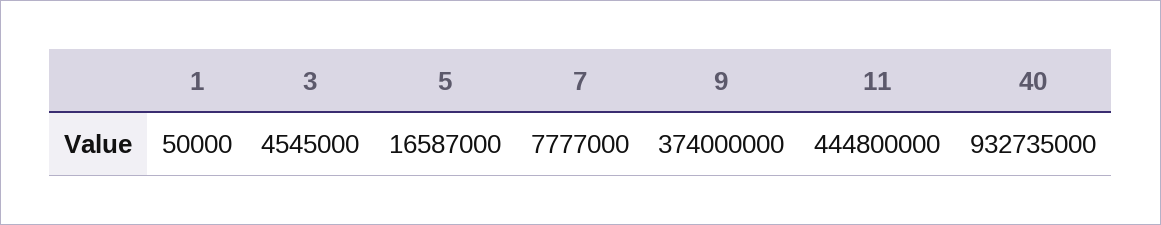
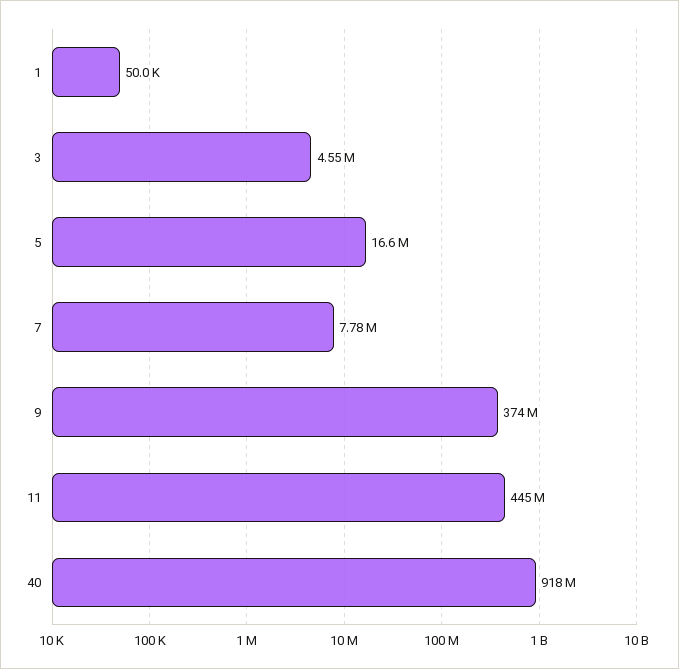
  {
    "1": 50000,
    "3": 4545000,
    "5": 16587000,
    "7": 7777000,
    "9": 374000000,
    "11": 444800000,
-   "40": 932735000
+   "40": 918000000
  }

